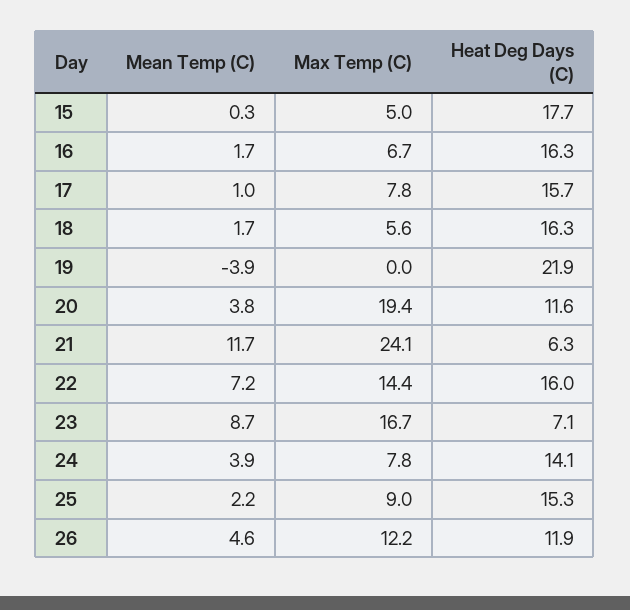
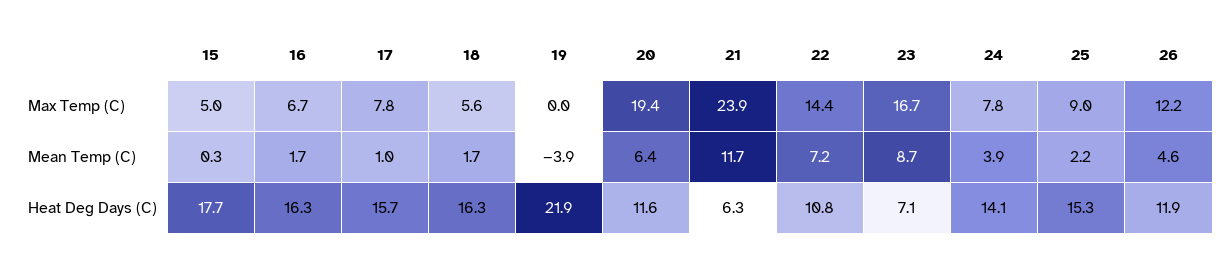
  {
    "Mean Temp (C)": {
      "15": 0.3,
      "16": 1.7,
      "17": 1,
      "18": 1.7,
      "19": -3.9,
-     "20": 3.8,
+     "20": 6.4,
      "21": 11.7,
      "22": 7.2,
      "23": 8.7,
      "24": 3.9,
      "25": 2.2,
      "26": 4.6
    },
    "Max Temp (C)": {
      "15": 5,
      "16": 6.7,
      "17": 7.8,
      "18": 5.6,
      "19": 0,
      "20": 19.4,
-     "21": 24.1,
+     "21": 23.9,
      "22": 14.4,
      "23": 16.7,
      "24": 7.8,
      "25": 9,
      "26": 12.2
    },
    "Heat Deg Days (C)": {
      "15": 17.7,
      "16": 16.3,
      "17": 15.7,
      "18": 16.3,
      "19": 21.9,
      "20": 11.6,
      "21": 6.3,
-     "22": 16,
+     "22": 10.8,
      "23": 7.1,
      "24": 14.1,
      "25": 15.3,
      "26": 11.9
    }
  }

